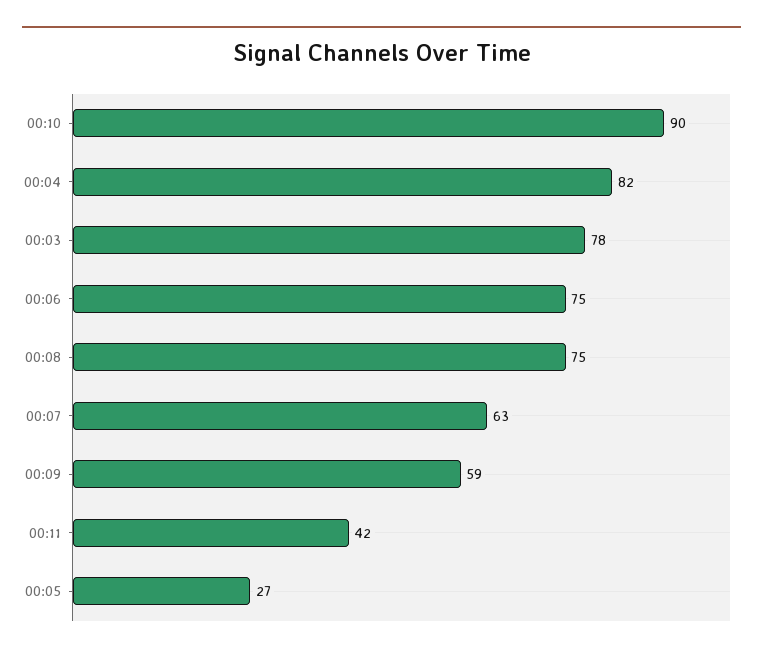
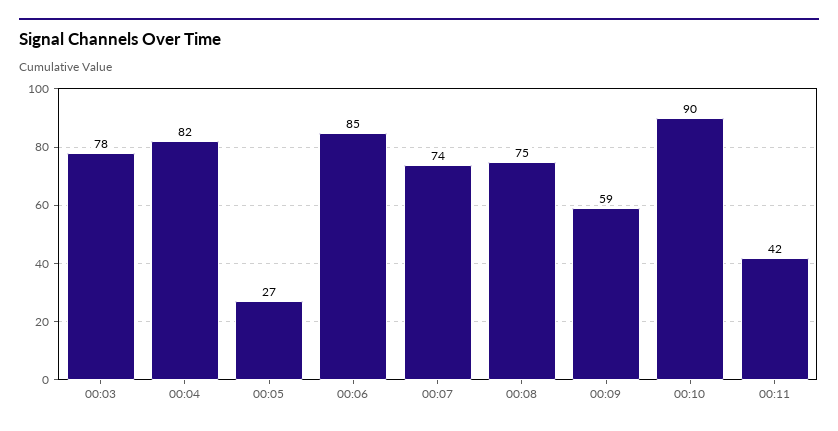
  {
    "00:10": 90,
    "00:04": 82,
    "00:03": 78,
-   "00:06": 75,
+   "00:06": 85,
    "00:08": 75,
-   "00:07": 63,
+   "00:07": 74,
    "00:09": 59,
    "00:11": 42,
    "00:05": 27
  }

